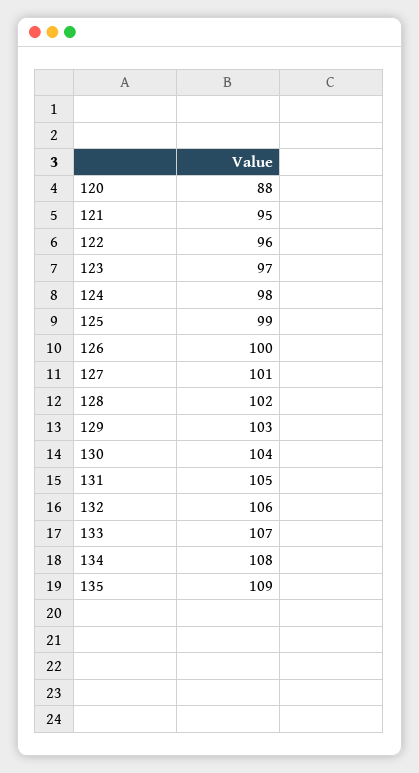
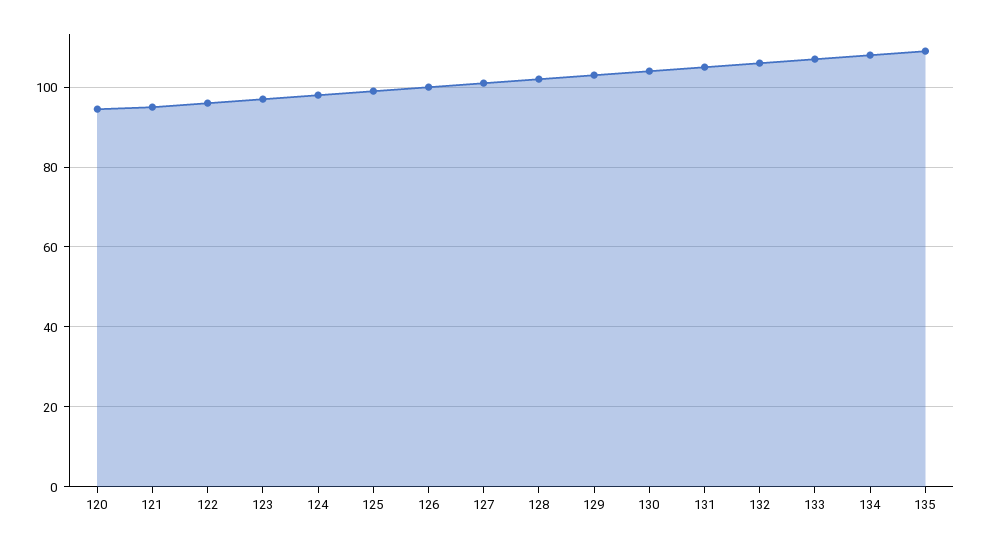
  {
-   "120": 88,
+   "120": 94,
    "121": 95,
    "122": 96,
    "123": 97,
    "124": 98,
    "125": 99,
    "126": 100,
    "127": 101,
    "128": 102,
    "129": 103,
    "130": 104,
    "131": 105,
    "132": 106,
    "133": 107,
    "134": 108,
    "135": 109
  }

